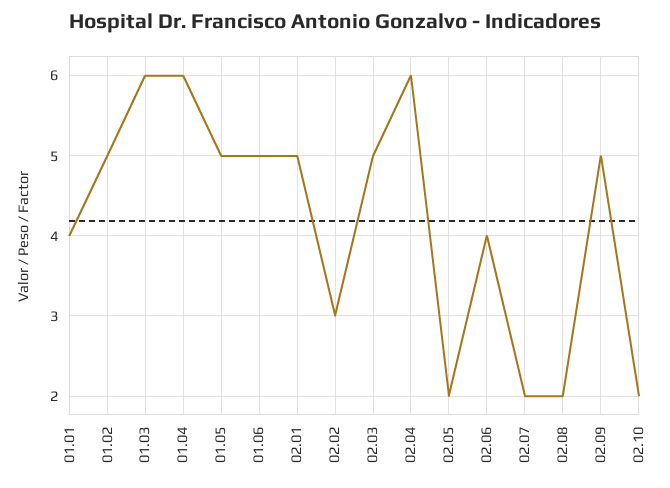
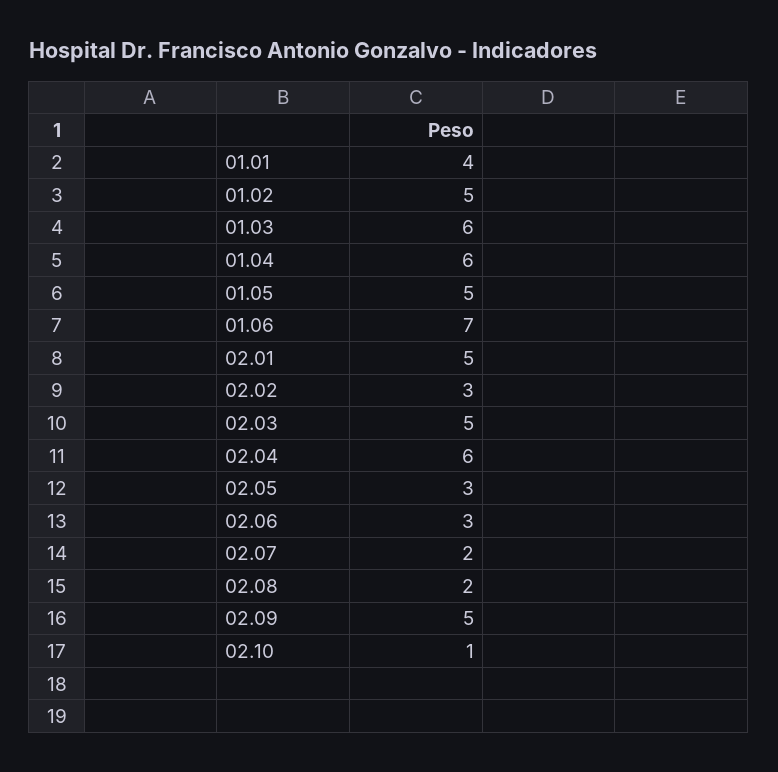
  {
    "01.01": 4,
    "01.02": 5,
    "01.03": 6,
    "01.04": 6,
    "01.05": 5,
-   "01.06": 5,
+   "01.06": 7,
    "02.01": 5,
    "02.02": 3,
    "02.03": 5,
    "02.04": 6,
-   "02.05": 2,
+   "02.05": 3,
-   "02.06": 4,
+   "02.06": 3,
    "02.07": 2,
    "02.08": 2,
    "02.09": 5,
-   "02.10": 2
+   "02.10": 1
  }

